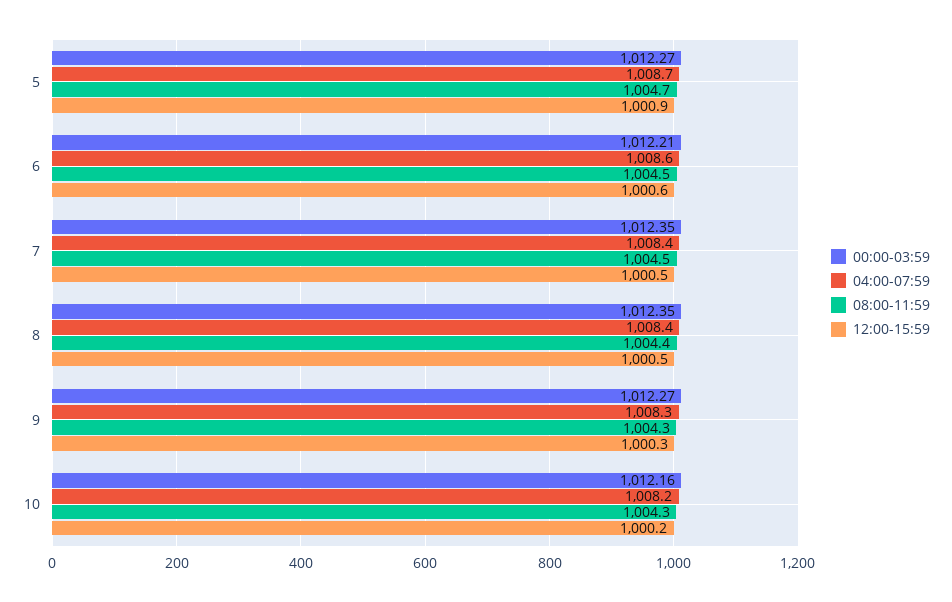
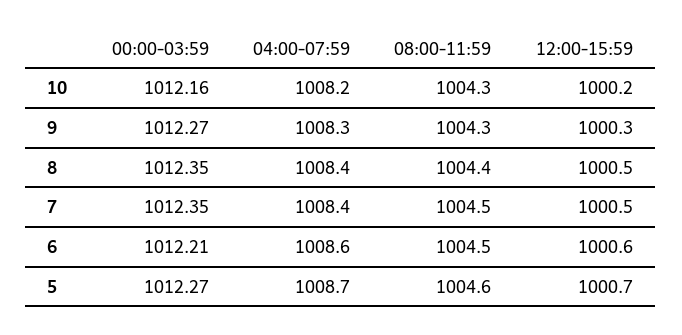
  {
    "00:00-03:59": {
      "5": 1012.27,
      "6": 1012.21,
      "7": 1012.35,
      "8": 1012.35,
      "9": 1012.27,
      "10": 1012.16
    },
    "04:00-07:59": {
      "5": 1008.7,
      "6": 1008.6,
      "7": 1008.4,
      "8": 1008.4,
      "9": 1008.3,
      "10": 1008.2
    },
    "08:00-11:59": {
-     "5": 1004.7,
+     "5": 1004.6,
      "6": 1004.5,
      "7": 1004.5,
      "8": 1004.4,
      "9": 1004.3,
      "10": 1004.3
    },
    "12:00-15:59": {
-     "5": 1000.9,
+     "5": 1000.7,
      "6": 1000.6,
      "7": 1000.5,
      "8": 1000.5,
      "9": 1000.3,
      "10": 1000.2
    }
  }

